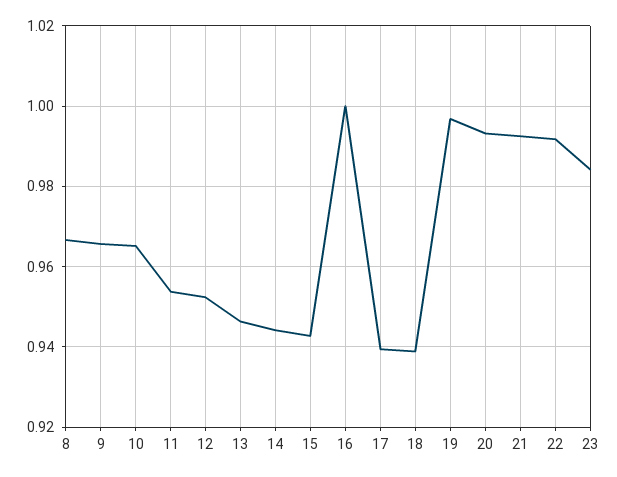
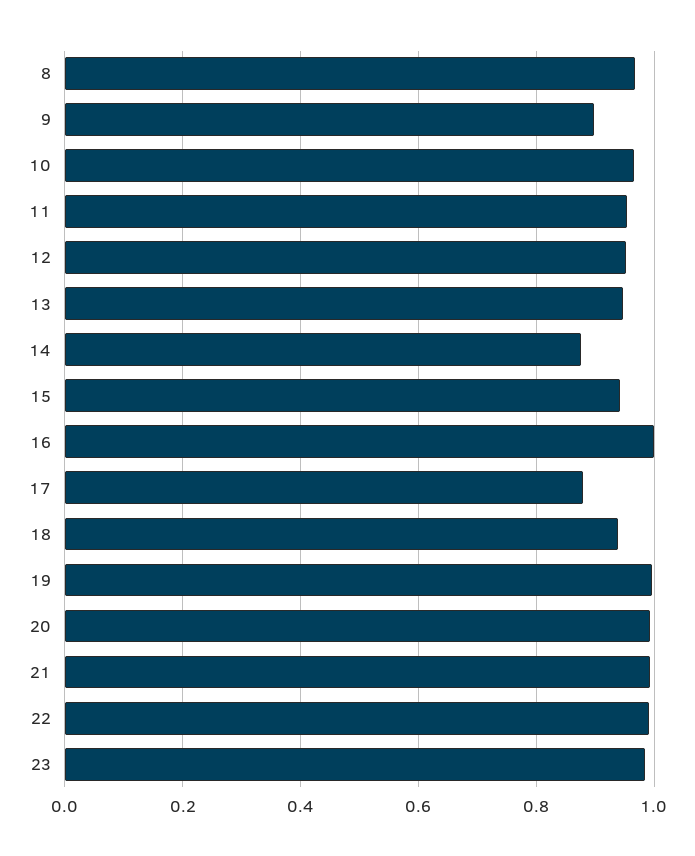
  {
    "8": 0.966,
-   "9": 0.966,
+   "9": 0.9,
    "10": 0.966,
    "11": 0.954,
    "12": 0.952,
    "13": 0.946,
-   "14": 0.944,
+   "14": 0.88,
    "15": 0.942,
    "16": 1,
-   "17": 0.94,
+   "17": 0.88,
    "18": 0.938,
    "19": 0.996,
    "20": 0.994,
    "21": 0.992,
    "22": 0.992,
    "23": 0.984
  }

